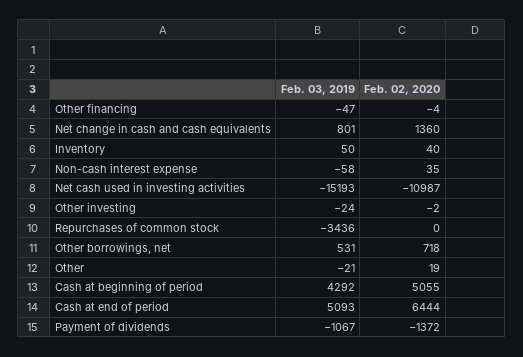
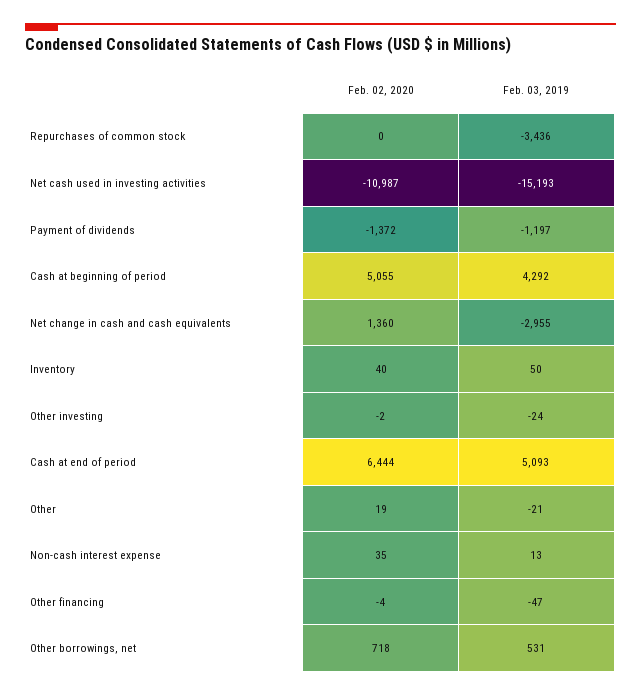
  {
    "Feb. 03, 2019": {
      "Other financing": -47,
-     "Net change in cash and cash equivalents": 801,
+     "Net change in cash and cash equivalents": -2955,
      "Inventory": 50,
-     "Non-cash interest expense": -58,
+     "Non-cash interest expense": 13,
      "Net cash used in investing activities": -15193,
      "Other investing": -24,
      "Repurchases of common stock": -3436,
      "Other borrowings, net": 531,
      "Other": -21,
      "Cash at beginning of period": 4292,
      "Cash at end of period": 5093,
-     "Payment of dividends": -1067
+     "Payment of dividends": -1197
    },
    "Feb. 02, 2020": {
      "Other financing": -4,
      "Net change in cash and cash equivalents": 1360,
      "Inventory": 40,
      "Non-cash interest expense": 35,
      "Net cash used in investing activities": -10987,
      "Other investing": -2,
      "Repurchases of common stock": 0,
      "Other borrowings, net": 718,
      "Other": 19,
      "Cash at beginning of period": 5055,
      "Cash at end of period": 6444,
      "Payment of dividends": -1372
    }
  }

